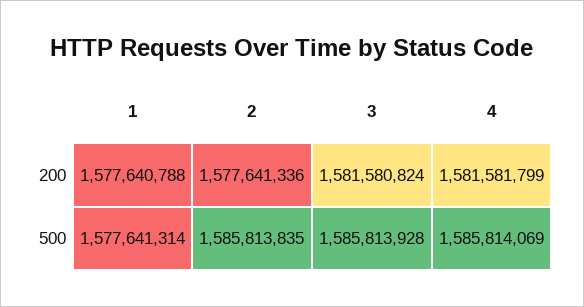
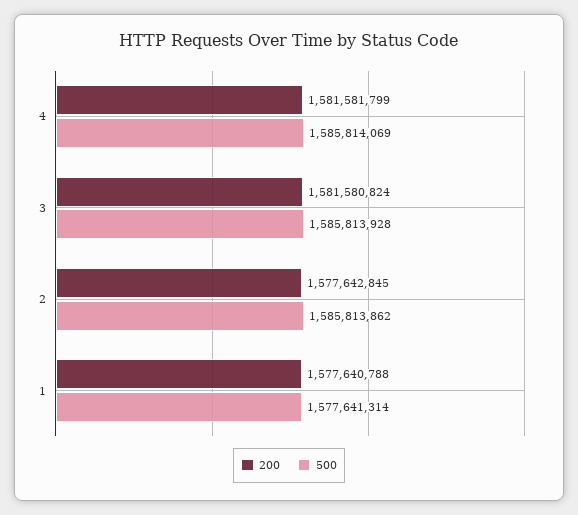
  {
    "200": {
      "1": 1577640788,
-     "2": 1577641336,
+     "2": 1577642845,
      "3": 1581580824,
      "4": 1581581799
    },
    "500": {
      "1": 1577641314,
-     "2": 1585813835,
+     "2": 1585813862,
      "3": 1585813928,
      "4": 1585814069
    }
  }

